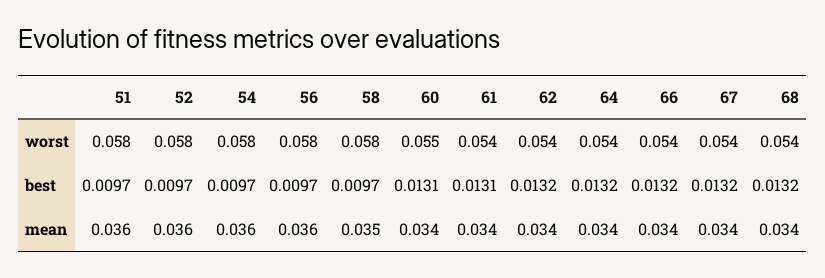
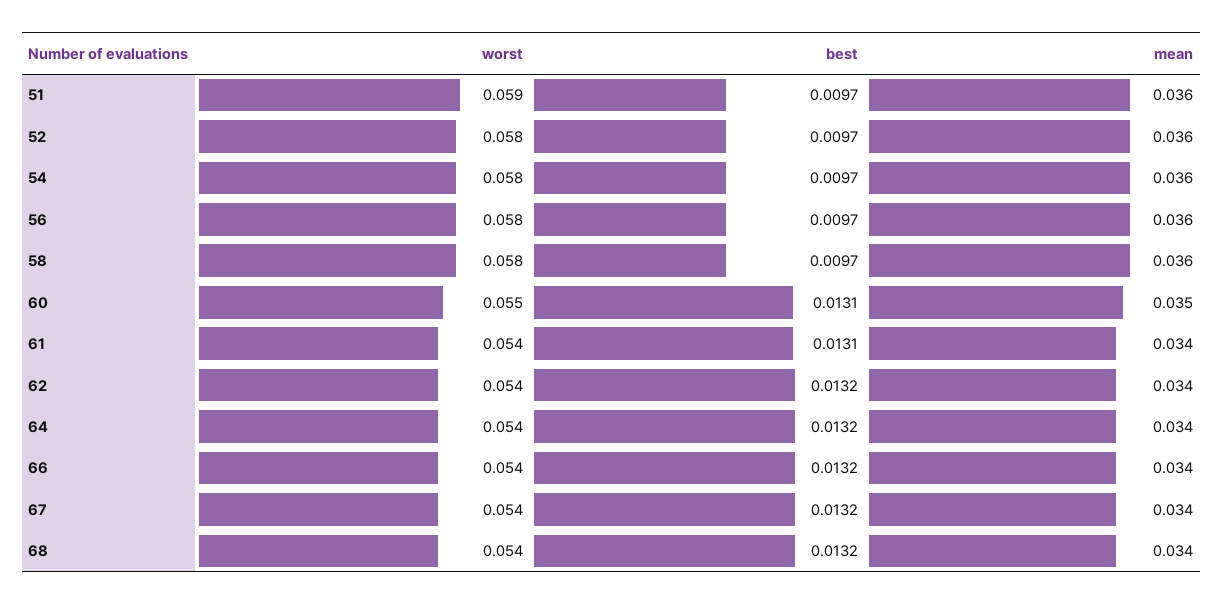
  {
    "51": {
-     "worst": 0.058,
+     "worst": 0.059,
      "best": 0.0097,
      "mean": 0.036
    },
    "52": {
      "worst": 0.058,
      "best": 0.0097,
      "mean": 0.036
    },
    "54": {
      "worst": 0.058,
      "best": 0.0097,
      "mean": 0.036
    },
    "56": {
      "worst": 0.058,
      "best": 0.0097,
      "mean": 0.036
    },
    "58": {
      "worst": 0.058,
      "best": 0.0097,
-     "mean": 0.035
+     "mean": 0.036
    },
    "60": {
      "worst": 0.055,
      "best": 0.0131,
-     "mean": 0.034
+     "mean": 0.035
    },
    "61": {
      "worst": 0.054,
      "best": 0.0131,
      "mean": 0.034
    },
    "62": {
      "worst": 0.054,
      "best": 0.0132,
      "mean": 0.034
    },
    "64": {
      "worst": 0.054,
      "best": 0.0132,
      "mean": 0.034
    },
    "66": {
      "worst": 0.054,
      "best": 0.0132,
      "mean": 0.034
    },
    "67": {
      "worst": 0.054,
      "best": 0.0132,
      "mean": 0.034
    },
    "68": {
      "worst": 0.054,
      "best": 0.0132,
      "mean": 0.034
    }
  }

